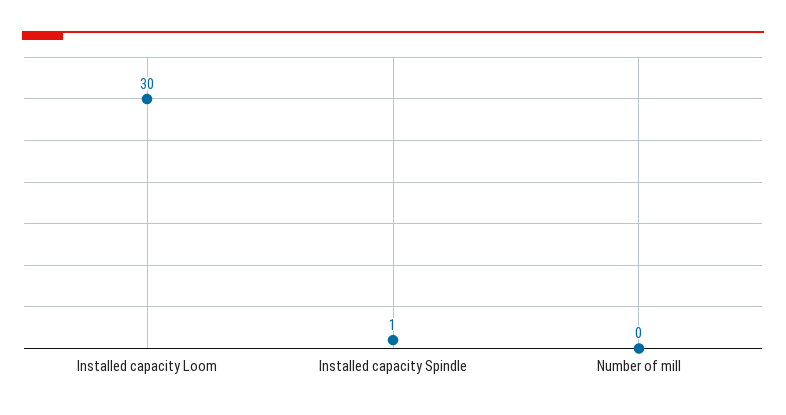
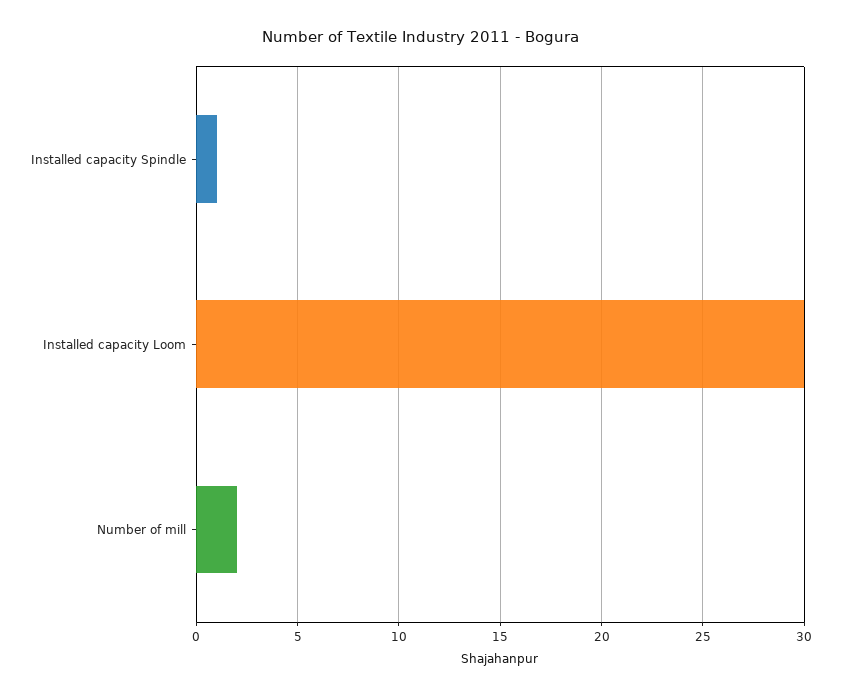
  {
    "Installed capacity Loom": 30,
    "Installed capacity Spindle": 1,
-   "Number of mill": 0
+   "Number of mill": 2
  }

